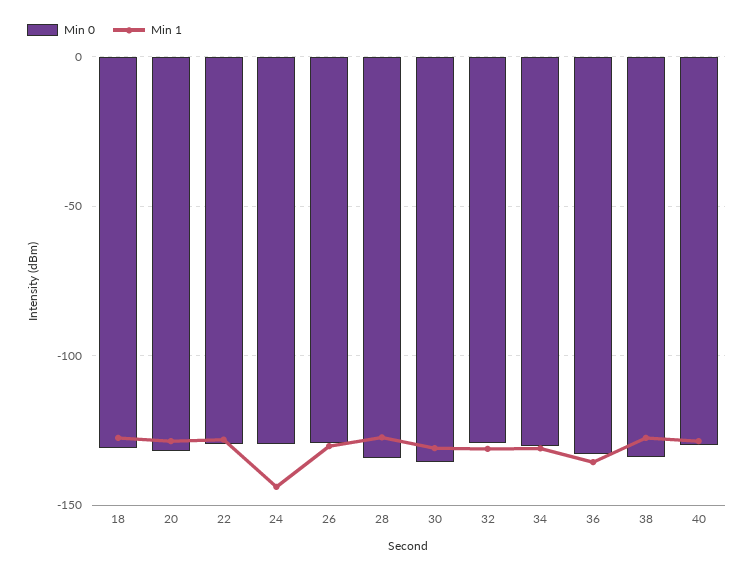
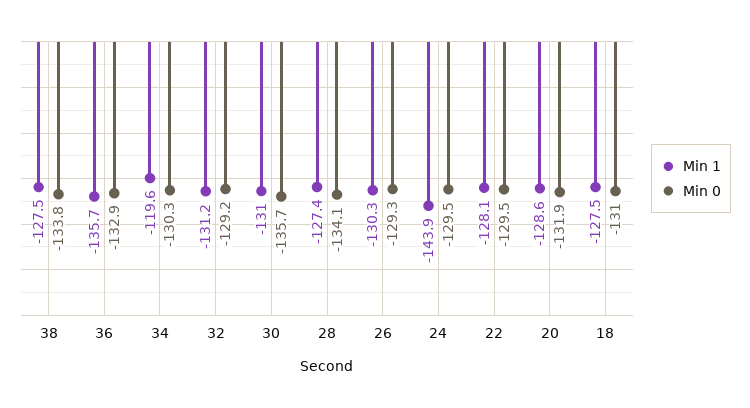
  {
    "Min 0": {
      "18": -131,
      "20": -131.9,
      "22": -129.5,
      "24": -129.5,
      "26": -129.3,
      "28": -134.1,
      "30": -135.7,
      "32": -129.2,
      "34": -130.3,
      "36": -132.9,
-     "38": -133.8,
+     "38": -133.8
-     "40": -130
    },
    "Min 1": {
      "18": -127.5,
      "20": -128.6,
      "22": -128.1,
      "24": -143.9,
      "26": -130.3,
      "28": -127.4,
      "30": -131,
      "32": -131.2,
-     "34": -130,
+     "34": -119.6,
      "36": -135.7,
-     "38": -127.5,
+     "38": -127.5
-     "40": -130
    }
  }

